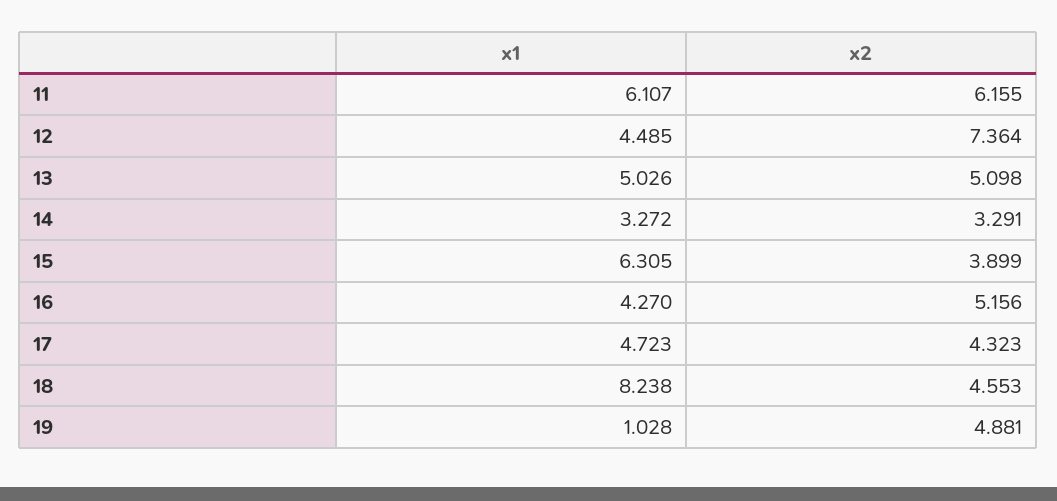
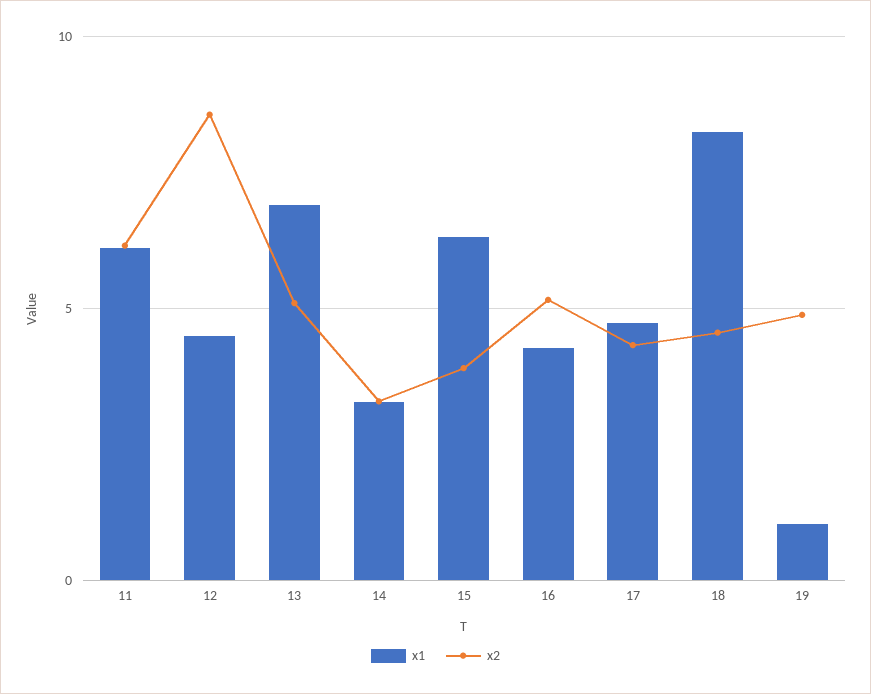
  {
    "x1": {
      "11": 6.107,
      "12": 4.485,
-     "13": 5.026,
+     "13": 7,
      "14": 3.272,
      "15": 6.305,
      "16": 4.27,
      "17": 4.723,
      "18": 8.238,
      "19": 1.028
    },
    "x2": {
      "11": 6.155,
-     "12": 7.364,
+     "12": 8.5,
      "13": 5.098,
      "14": 3.291,
      "15": 3.899,
      "16": 5.156,
      "17": 4.323,
      "18": 4.553,
      "19": 4.881
    }
  }

